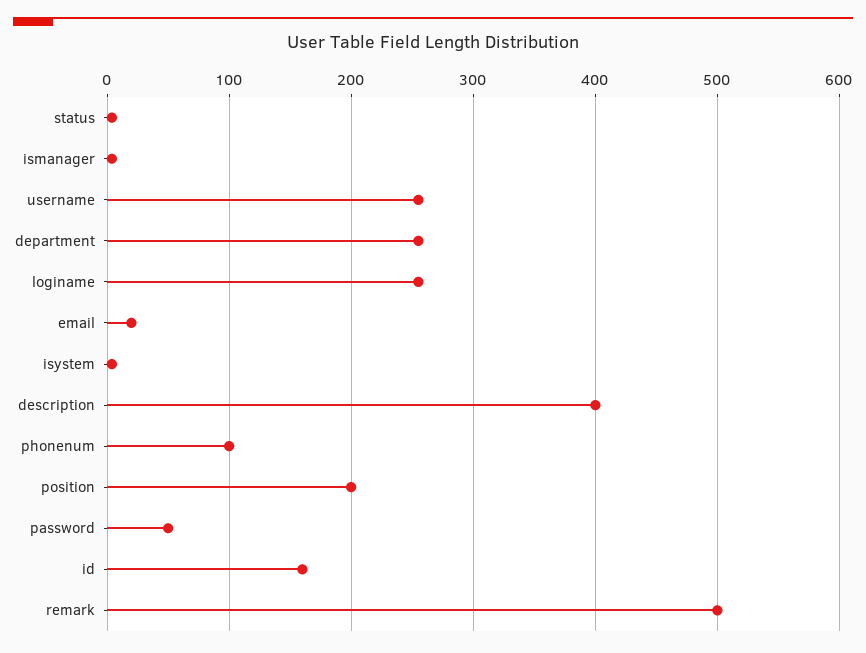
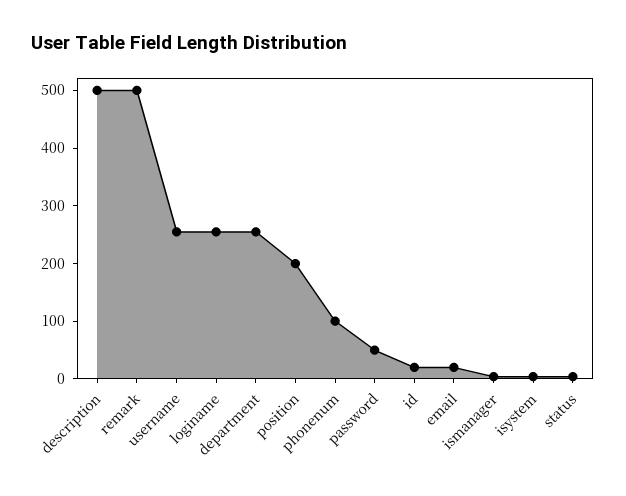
  {
    "status": 0,
    "ismanager": 0,
    "username": 260,
    "department": 260,
    "loginame": 260,
    "email": 20,
    "isystem": 0,
-   "description": 400,
+   "description": 500,
    "phonenum": 100,
    "position": 200,
    "password": 50,
-   "id": 160,
+   "id": 20,
    "remark": 500
  }

